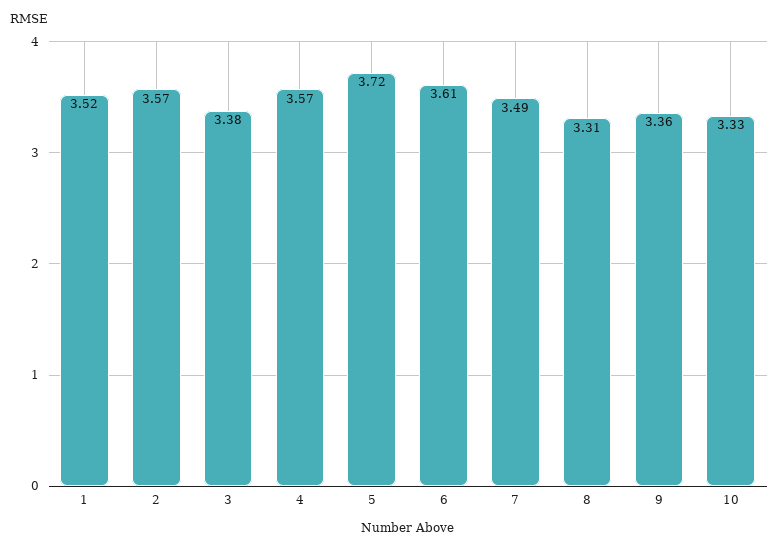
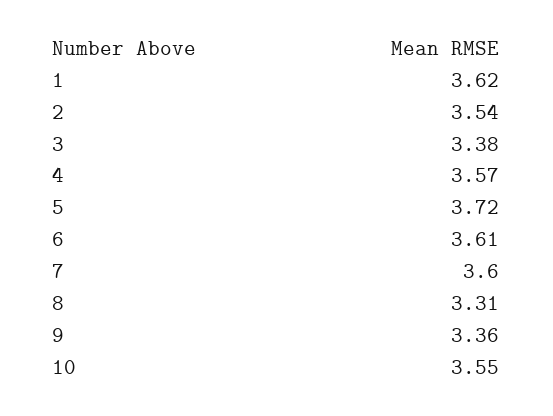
  {
-   "1": 3.52,
+   "1": 3.62,
-   "2": 3.57,
+   "2": 3.54,
    "3": 3.38,
    "4": 3.57,
    "5": 3.72,
    "6": 3.61,
-   "7": 3.49,
+   "7": 3.6,
    "8": 3.31,
    "9": 3.36,
-   "10": 3.33
+   "10": 3.55
  }

